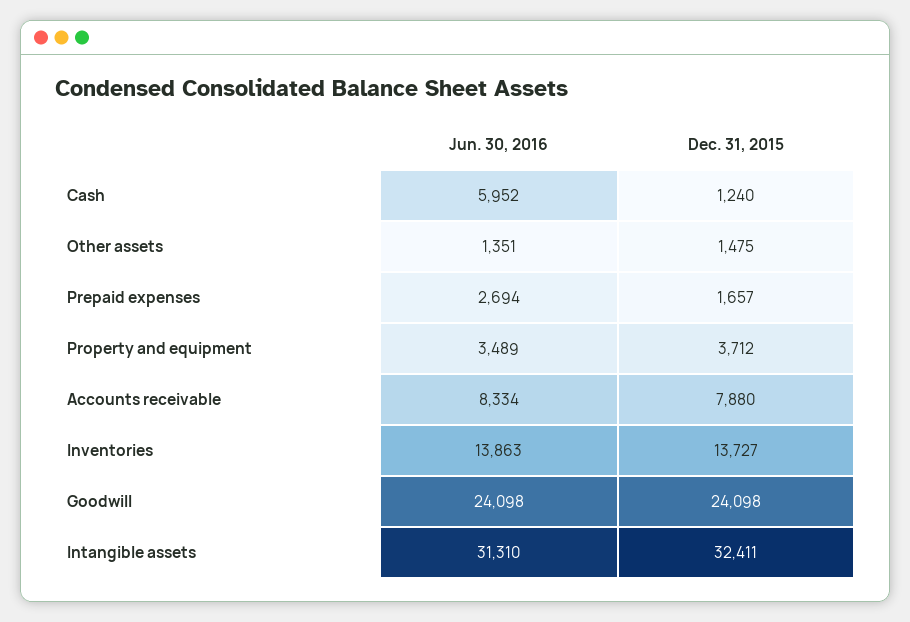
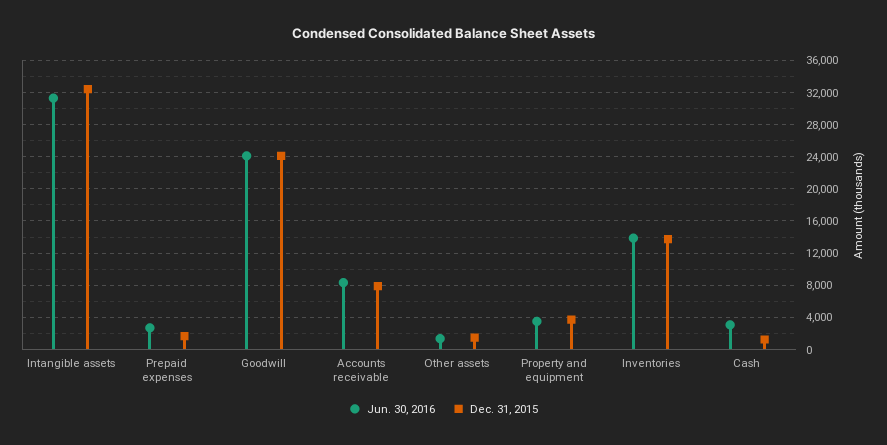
  {
    "Jun. 30, 2016": {
-     "Cash": 5952,
+     "Cash": 3000,
      "Other assets": 1351,
      "Prepaid expenses": 2694,
      "Property and equipment": 3489,
      "Accounts receivable": 8334,
      "Inventories": 13863,
      "Goodwill": 24098,
      "Intangible assets": 31310
    },
    "Dec. 31, 2015": {
      "Cash": 1240,
      "Other assets": 1475,
      "Prepaid expenses": 1657,
      "Property and equipment": 3712,
      "Accounts receivable": 7880,
      "Inventories": 13727,
      "Goodwill": 24098,
      "Intangible assets": 32411
    }
  }

